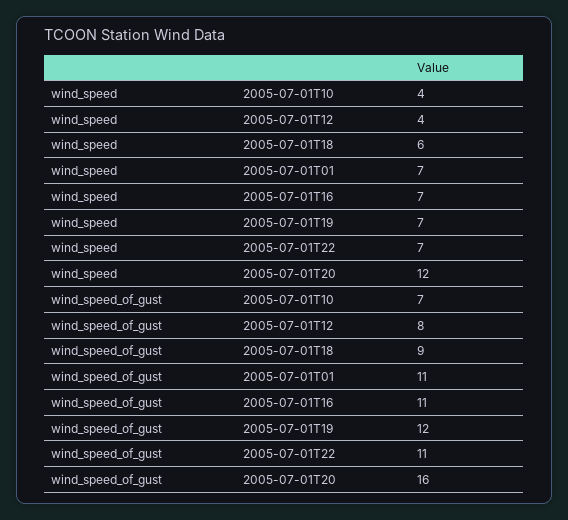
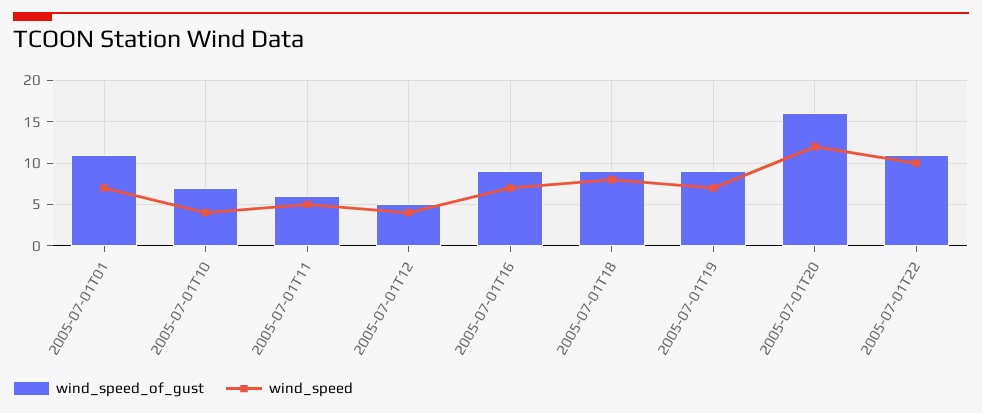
  {
    "wind_speed": {
      "2005-07-01T10": 4,
      "2005-07-01T12": 4,
-     "2005-07-01T18": 6,
+     "2005-07-01T18": 8,
      "2005-07-01T01": 7,
      "2005-07-01T16": 7,
      "2005-07-01T19": 7,
-     "2005-07-01T22": 7,
+     "2005-07-01T22": 10,
-     "2005-07-01T20": 12
+     "2005-07-01T20": 12,
+     "2005-07-01T11": 5
    },
    "wind_speed_of_gust": {
      "2005-07-01T10": 7,
-     "2005-07-01T12": 8,
+     "2005-07-01T12": 5,
      "2005-07-01T18": 9,
      "2005-07-01T01": 11,
-     "2005-07-01T16": 11,
+     "2005-07-01T16": 9,
-     "2005-07-01T19": 12,
+     "2005-07-01T19": 9,
      "2005-07-01T22": 11,
-     "2005-07-01T20": 16
+     "2005-07-01T20": 16,
+     "2005-07-01T11": 6
    }
  }

